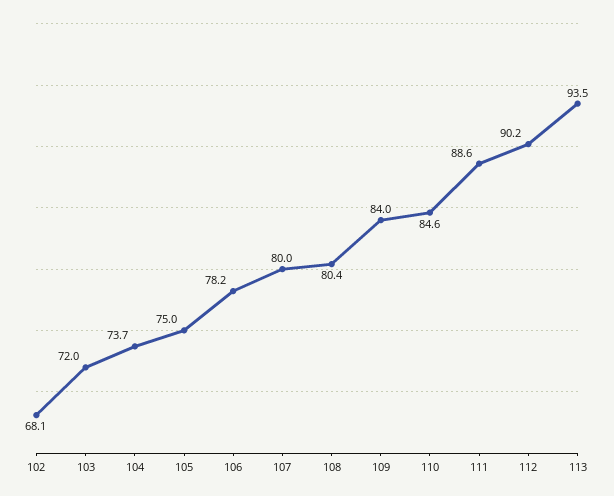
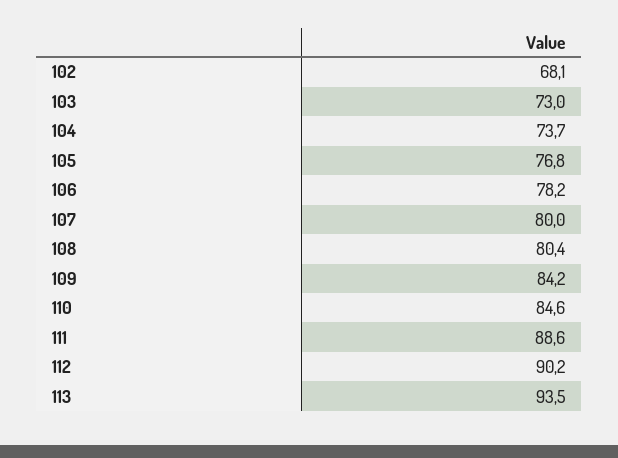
  {
    "102": 68.1,
-   "103": 72,
+   "103": 73,
    "104": 73.7,
-   "105": 75,
+   "105": 76.8,
    "106": 78.2,
    "107": 80,
    "108": 80.4,
-   "109": 84,
+   "109": 84.2,
    "110": 84.6,
    "111": 88.6,
    "112": 90.2,
    "113": 93.5
  }

